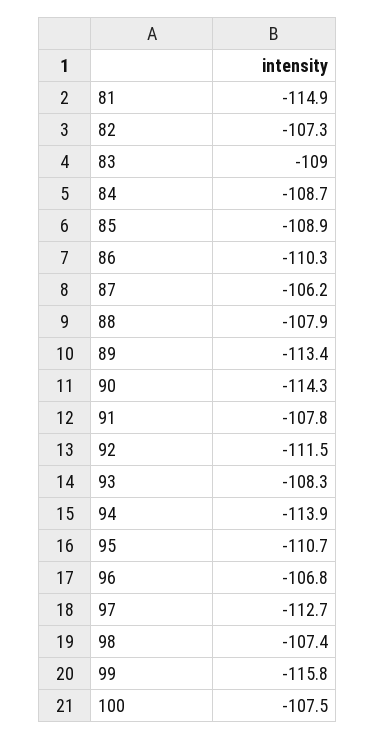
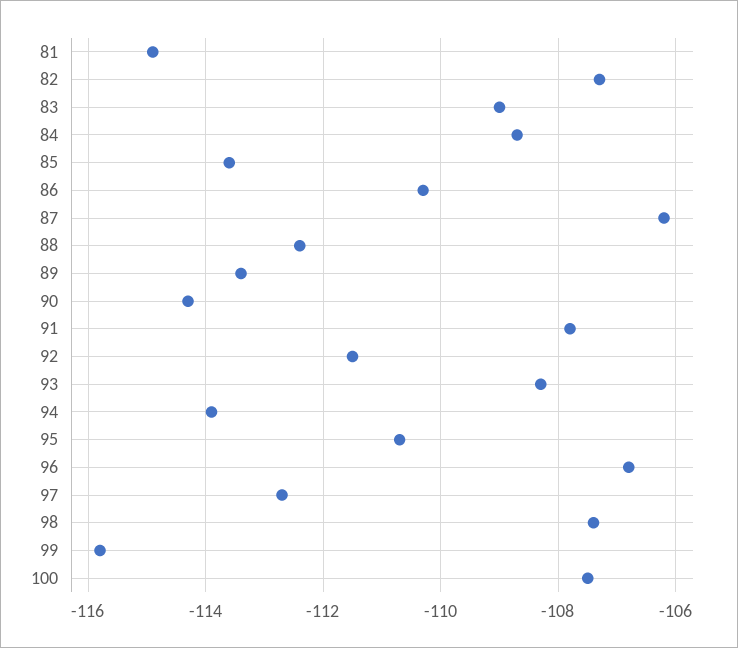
  {
    "81": -114.9,
    "82": -107.3,
    "83": -109,
    "84": -108.7,
-   "85": -108.9,
+   "85": -113.5,
    "86": -110.3,
    "87": -106.2,
-   "88": -107.9,
+   "88": -112.5,
    "89": -113.4,
    "90": -114.3,
    "91": -107.8,
    "92": -111.5,
    "93": -108.3,
    "94": -113.9,
    "95": -110.7,
    "96": -106.8,
    "97": -112.7,
    "98": -107.4,
    "99": -115.8,
    "100": -107.5
  }

